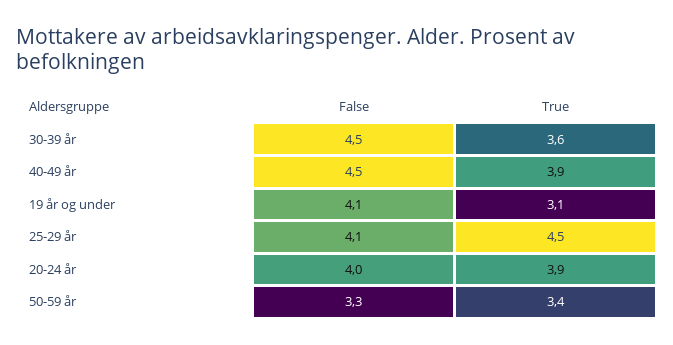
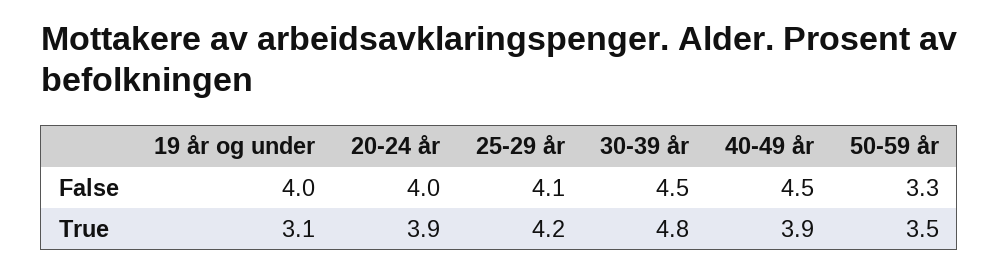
  {
    "False": {
      "30-39 år": 4.5,
      "40-49 år": 4.5,
-     "19 år og under": 4.1,
+     "19 år og under": 4,
      "25-29 år": 4.1,
      "20-24 år": 4,
      "50-59 år": 3.3
    },
    "True": {
-     "30-39 år": 3.6,
+     "30-39 år": 4.8,
      "40-49 år": 3.9,
      "19 år og under": 3.1,
-     "25-29 år": 4.5,
+     "25-29 år": 4.2,
      "20-24 år": 3.9,
-     "50-59 år": 3.4
+     "50-59 år": 3.5
    }
  }

